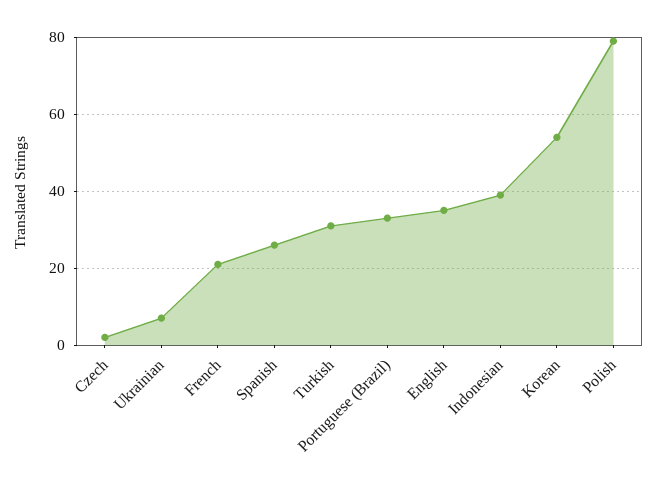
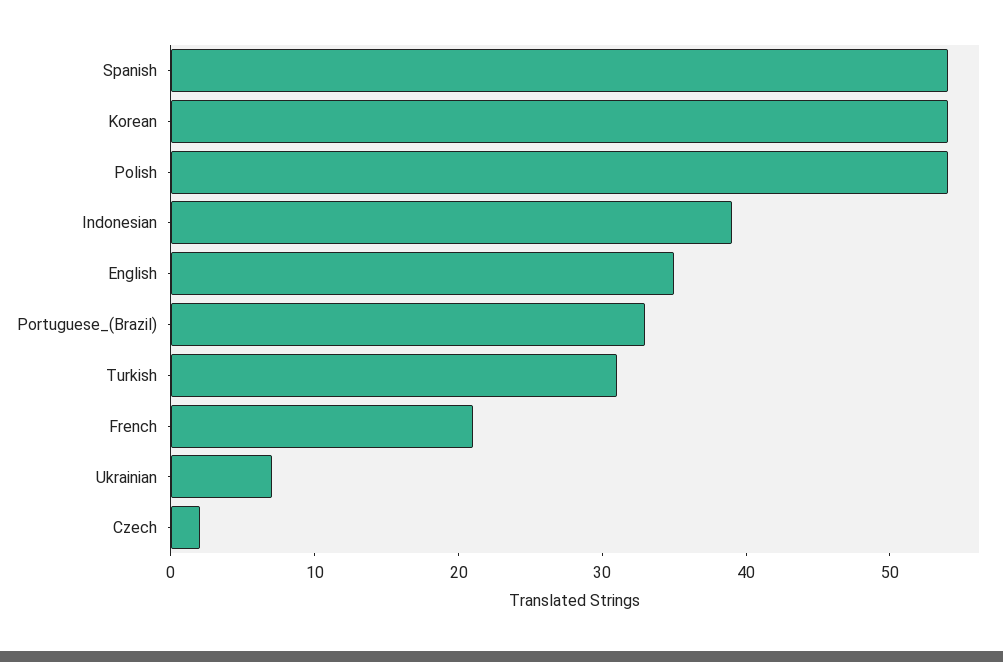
  {
    "Czech": 2,
    "Ukrainian": 7,
    "French": 21,
-   "Spanish": 25,
+   "Spanish": 54,
    "Turkish": 31,
    "Portuguese (Brazil)": 33,
    "English": 35,
    "Indonesian": 39,
    "Korean": 54,
-   "Polish": 80
+   "Polish": 54
  }

